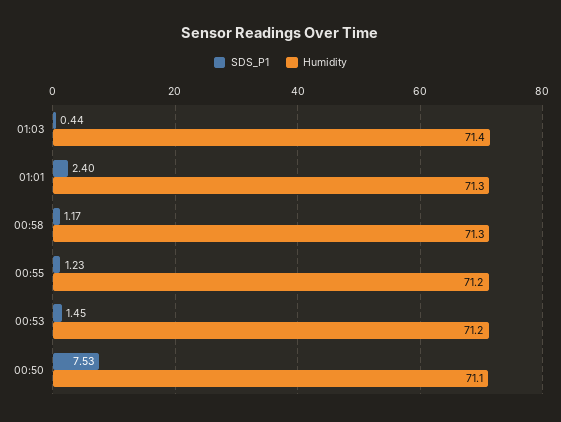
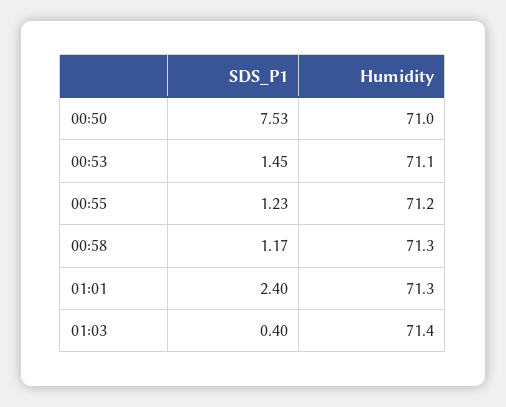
  {
    "SDS_P1": {
-     "01:03": 0.44,
+     "01:03": 0.4,
      "01:01": 2.4,
      "00:58": 1.17,
      "00:55": 1.23,
      "00:53": 1.45,
      "00:50": 7.53
    },
    "Humidity": {
      "01:03": 71.4,
      "01:01": 71.3,
      "00:58": 71.3,
      "00:55": 71.2,
-     "00:53": 71.2,
+     "00:53": 71.1,
-     "00:50": 71.1
+     "00:50": 71
    }
  }

